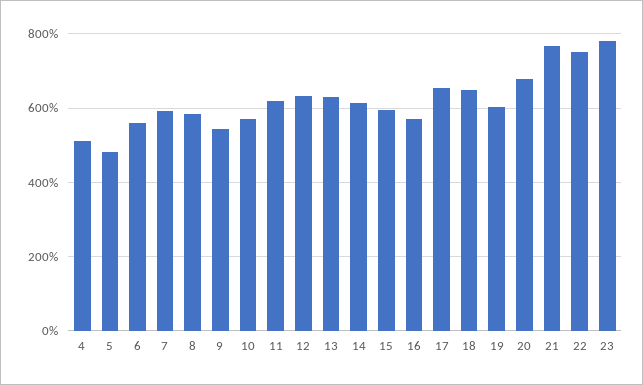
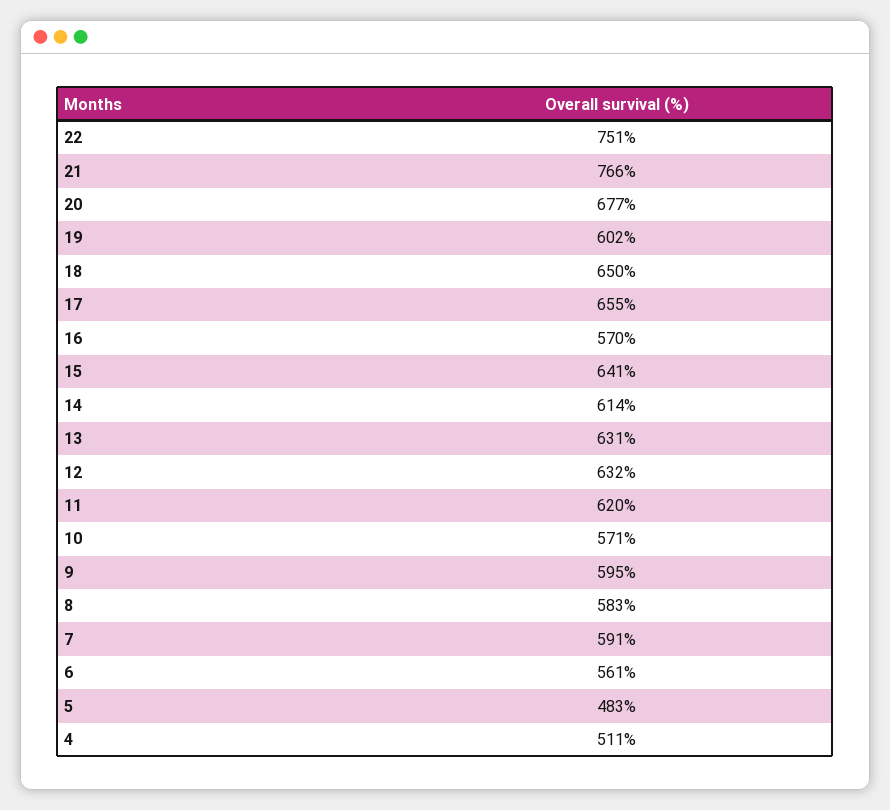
  {
    "4": 511,
    "5": 483,
    "6": 561,
    "7": 591,
    "8": 583,
-   "9": 540,
+   "9": 595,
    "10": 571,
    "11": 620,
    "12": 632,
    "13": 631,
    "14": 614,
-   "15": 600,
+   "15": 641,
    "16": 570,
    "17": 655,
    "18": 650,
    "19": 602,
    "20": 677,
    "21": 766,
-   "22": 751,
+   "22": 751
-   "23": 780
  }

